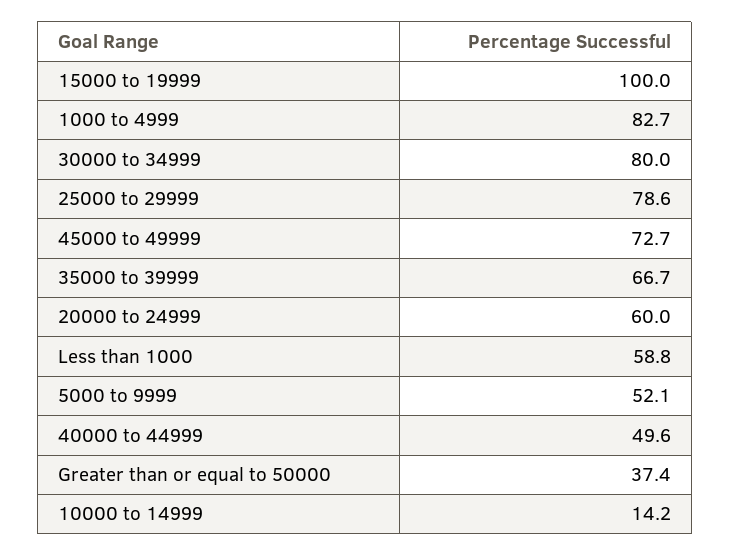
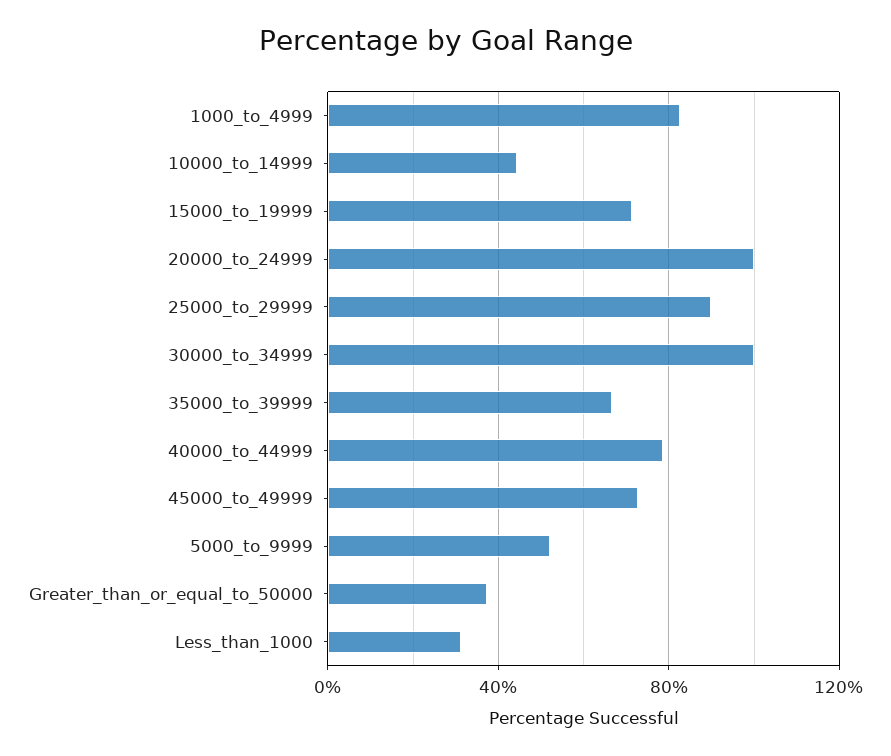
  {
-   "15000 to 19999": 100,
+   "15000 to 19999": 70,
    "1000 to 4999": 82.7,
-   "30000 to 34999": 80,
+   "30000 to 34999": 100,
-   "25000 to 29999": 78.6,
+   "25000 to 29999": 90,
    "45000 to 49999": 72.7,
    "35000 to 39999": 66.7,
-   "20000 to 24999": 60,
+   "20000 to 24999": 100,
-   "Less than 1000": 58.8,
+   "Less than 1000": 30,
    "5000 to 9999": 52.1,
-   "40000 to 44999": 49.6,
+   "40000 to 44999": 80,
    "Greater than or equal to 50000": 37.4,
-   "10000 to 14999": 14.2
+   "10000 to 14999": 45
  }

